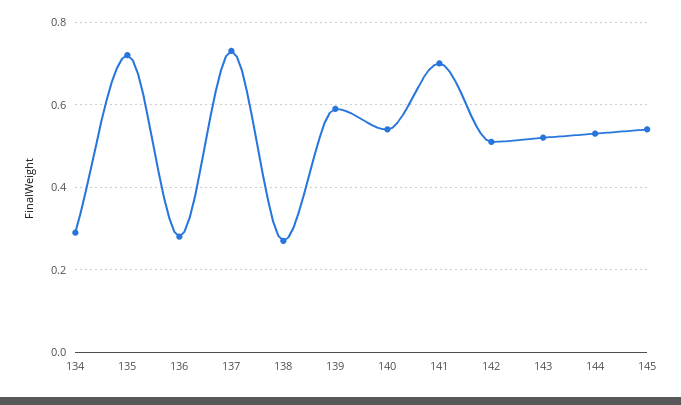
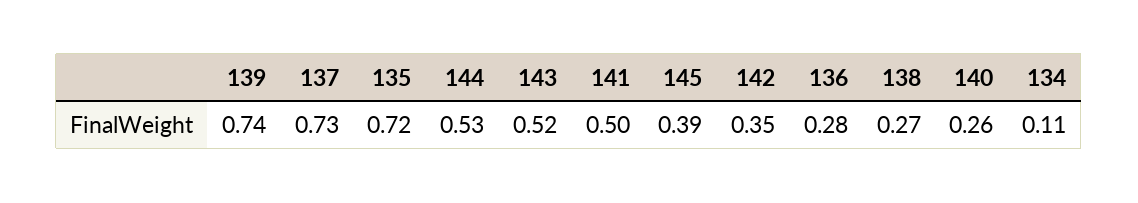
  {
-   "134": 0.3,
+   "134": 0.11,
    "135": 0.72,
    "136": 0.28,
    "137": 0.73,
    "138": 0.27,
-   "139": 0.6,
+   "139": 0.74,
-   "140": 0.55,
+   "140": 0.26,
-   "141": 0.7,
+   "141": 0.5,
-   "142": 0.5,
+   "142": 0.35,
    "143": 0.52,
    "144": 0.53,
-   "145": 0.55
+   "145": 0.39
  }

